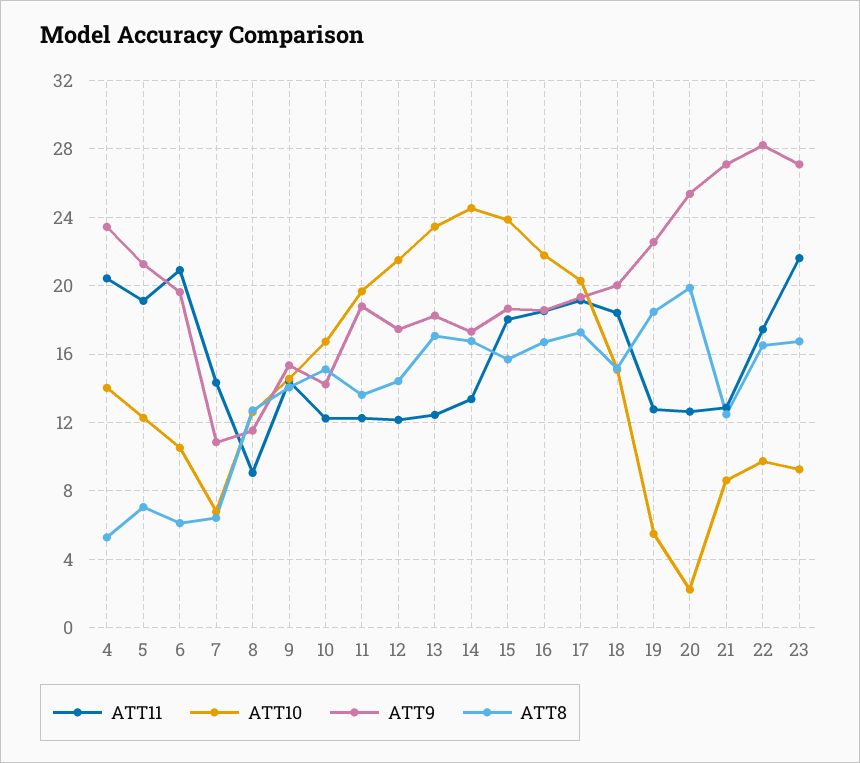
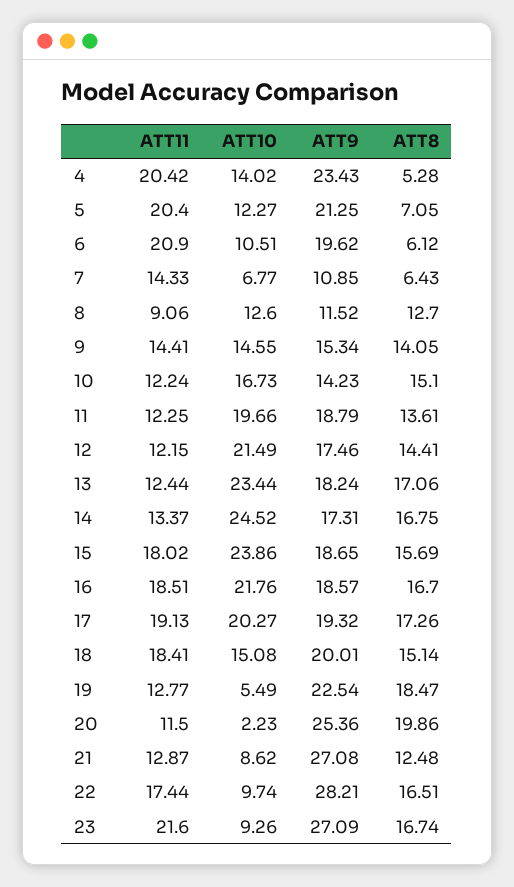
  {
    "ATT11": {
      "4": 20.42,
-     "5": 19,
+     "5": 20.4,
      "6": 20.9,
      "7": 14.33,
      "8": 9.06,
      "9": 14.41,
      "10": 12.24,
      "11": 12.25,
      "12": 12.15,
      "13": 12.44,
      "14": 13.37,
      "15": 18.02,
      "16": 18.51,
      "17": 19.13,
      "18": 18.41,
      "19": 12.77,
-     "20": 12.5,
+     "20": 11.5,
      "21": 12.87,
      "22": 17.44,
      "23": 21.6
    },
    "ATT10": {
      "4": 14.02,
      "5": 12.27,
      "6": 10.51,
      "7": 6.77,
      "8": 12.6,
      "9": 14.55,
      "10": 16.73,
      "11": 19.66,
      "12": 21.49,
      "13": 23.44,
      "14": 24.52,
      "15": 23.86,
      "16": 21.76,
      "17": 20.27,
      "18": 15.08,
      "19": 5.49,
      "20": 2.23,
      "21": 8.62,
      "22": 9.74,
      "23": 9.26
    },
    "ATT9": {
      "4": 23.43,
      "5": 21.25,
      "6": 19.62,
      "7": 10.85,
      "8": 11.52,
      "9": 15.34,
      "10": 14.23,
      "11": 18.79,
      "12": 17.46,
      "13": 18.24,
      "14": 17.31,
      "15": 18.65,
      "16": 18.57,
      "17": 19.32,
      "18": 20.01,
      "19": 22.54,
      "20": 25.36,
      "21": 27.08,
      "22": 28.21,
      "23": 27.09
    },
    "ATT8": {
      "4": 5.28,
      "5": 7.05,
      "6": 6.12,
      "7": 6.43,
      "8": 12.7,
      "9": 14.05,
      "10": 15.1,
      "11": 13.61,
      "12": 14.41,
      "13": 17.06,
      "14": 16.75,
      "15": 15.69,
      "16": 16.7,
      "17": 17.26,
      "18": 15.14,
      "19": 18.47,
      "20": 19.86,
      "21": 12.48,
      "22": 16.51,
      "23": 16.74
    }
  }

